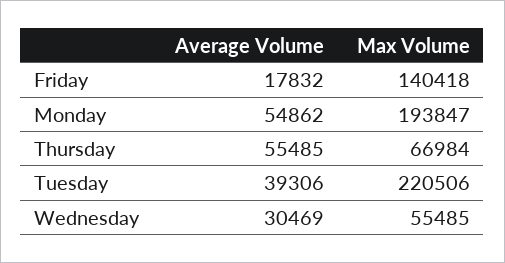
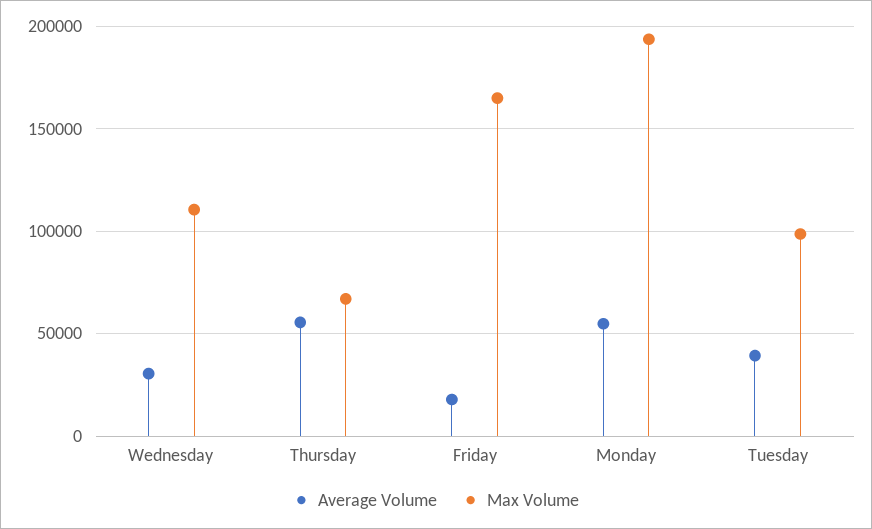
  {
    "Average Volume": {
      "Friday": 17832,
      "Monday": 54862,
      "Thursday": 55485,
      "Tuesday": 39306,
      "Wednesday": 30469
    },
    "Max Volume": {
-     "Friday": 140418,
+     "Friday": 165000,
      "Monday": 193847,
      "Thursday": 66984,
-     "Tuesday": 220506,
+     "Tuesday": 100000,
-     "Wednesday": 55485
+     "Wednesday": 110000
    }
  }

